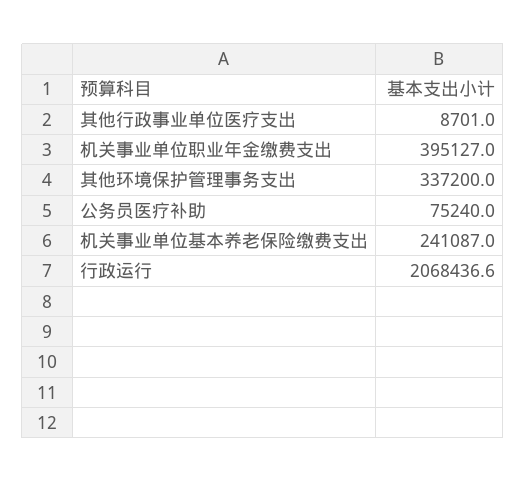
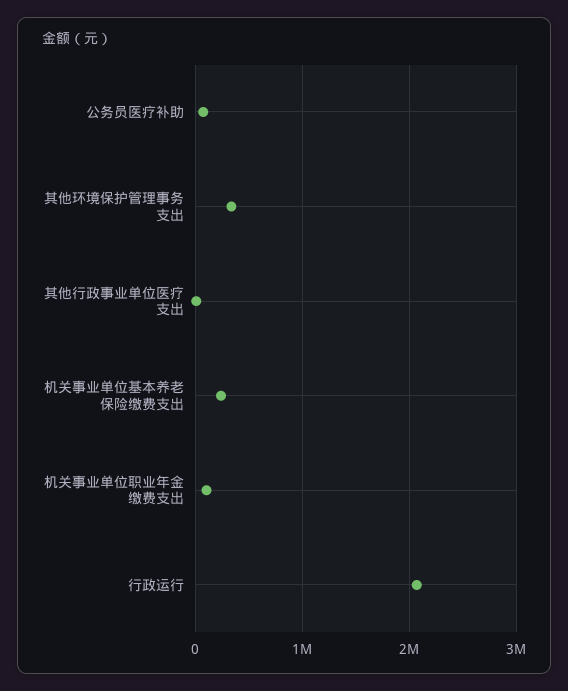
  {
    "其他行政事业单位医疗支出": 8701,
-   "机关事业单位职业年金缴费支出": 395127,
+   "机关事业单位职业年金缴费支出": 100000,
    "其他环境保护管理事务支出": 337200,
    "公务员医疗补助": 75240,
    "机关事业单位基本养老保险缴费支出": 241087,
    "行政运行": 2068436.6
  }

